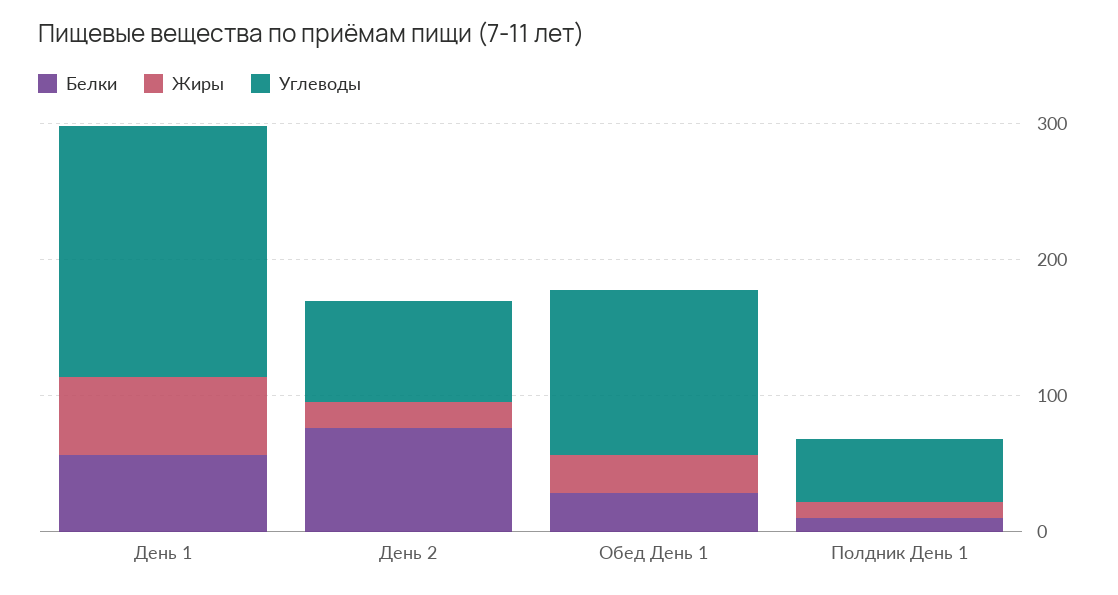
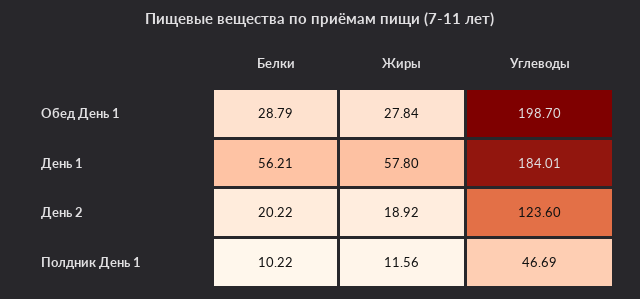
  {
    "Белки": {
      "День 1": 56.21,
-     "День 2": 80,
+     "День 2": 20.22,
      "Обед День 1": 28.79,
      "Полдник День 1": 10.22
    },
    "Жиры": {
      "День 1": 57.8,
      "День 2": 18.92,
      "Обед День 1": 27.84,
      "Полдник День 1": 11.56
    },
    "Углеводы": {
      "День 1": 184.01,
-     "День 2": 80,
+     "День 2": 123.6,
-     "Обед День 1": 120,
+     "Обед День 1": 198.7,
      "Полдник День 1": 46.69
    }
  }

